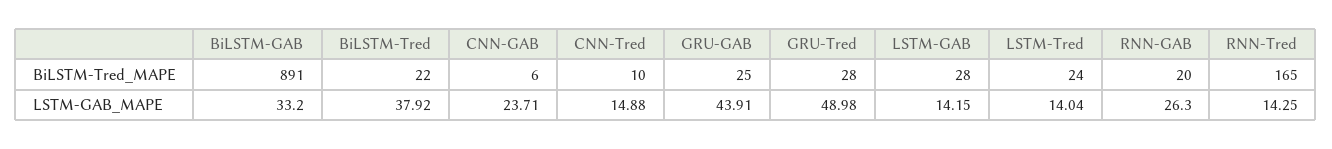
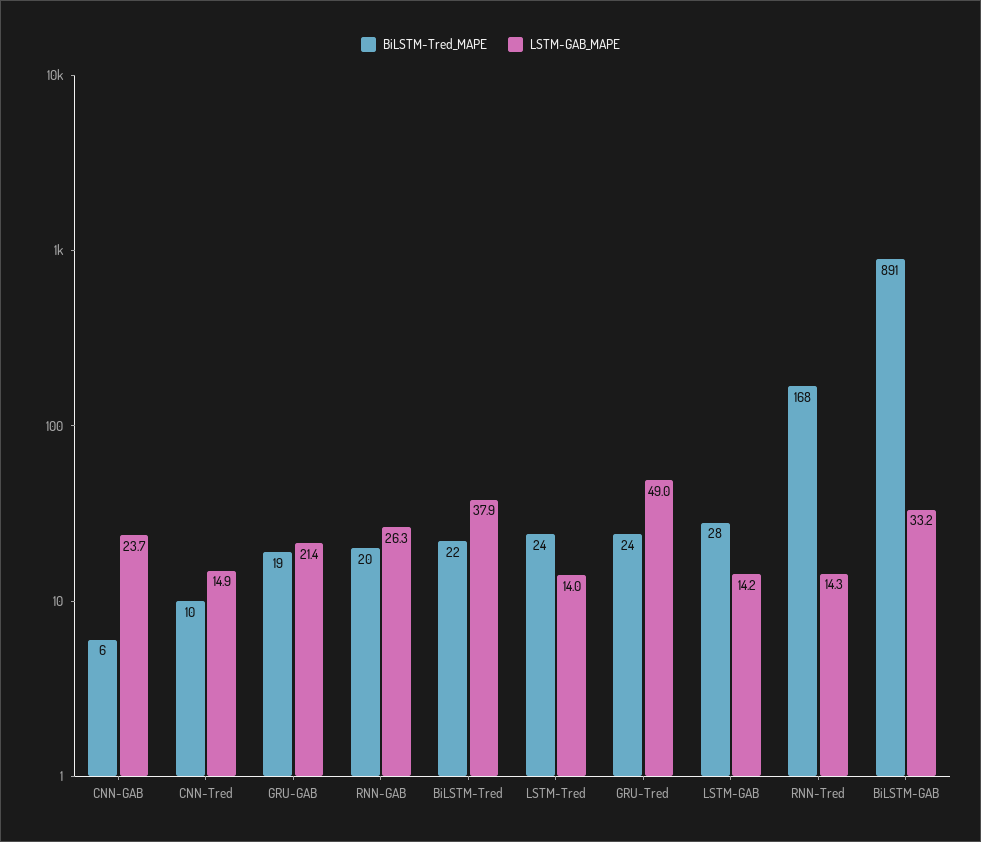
  {
    "BiLSTM-Tred_MAPE": {
      "BiLSTM-GAB": 891,
      "BiLSTM-Tred": 22,
      "CNN-GAB": 6,
      "CNN-Tred": 10,
-     "GRU-GAB": 25,
+     "GRU-GAB": 19,
-     "GRU-Tred": 28,
+     "GRU-Tred": 24,
      "LSTM-GAB": 28,
      "LSTM-Tred": 24,
      "RNN-GAB": 20,
-     "RNN-Tred": 165
+     "RNN-Tred": 168
    },
    "LSTM-GAB_MAPE": {
      "BiLSTM-GAB": 33.2,
      "BiLSTM-Tred": 37.92,
      "CNN-GAB": 23.71,
      "CNN-Tred": 14.88,
-     "GRU-GAB": 43.91,
+     "GRU-GAB": 21.4,
      "GRU-Tred": 48.98,
      "LSTM-GAB": 14.15,
      "LSTM-Tred": 14.04,
      "RNN-GAB": 26.3,
      "RNN-Tred": 14.25
    }
  }

